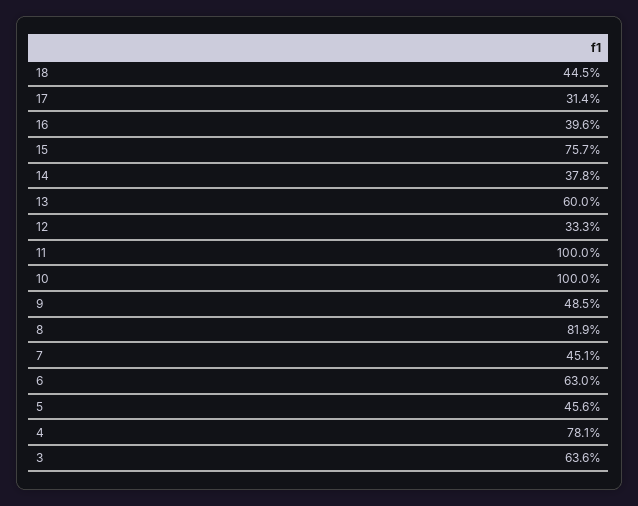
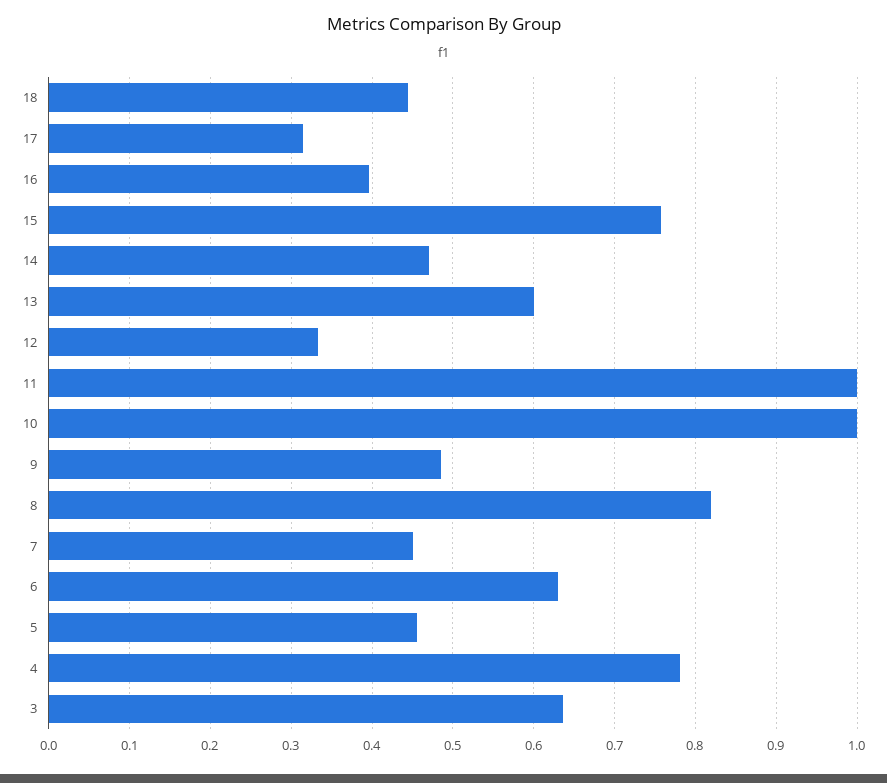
  {
    "18": 0.445,
    "17": 0.314,
    "16": 0.396,
    "15": 0.757,
-   "14": 0.378,
+   "14": 0.47,
    "13": 0.6,
    "12": 0.333,
    "11": 1,
    "10": 1,
    "9": 0.485,
    "8": 0.819,
    "7": 0.451,
    "6": 0.63,
    "5": 0.456,
    "4": 0.781,
    "3": 0.636
  }

